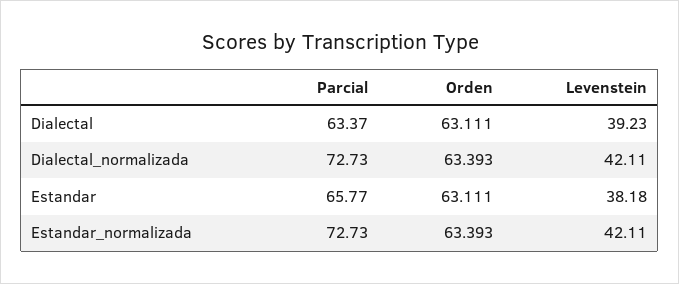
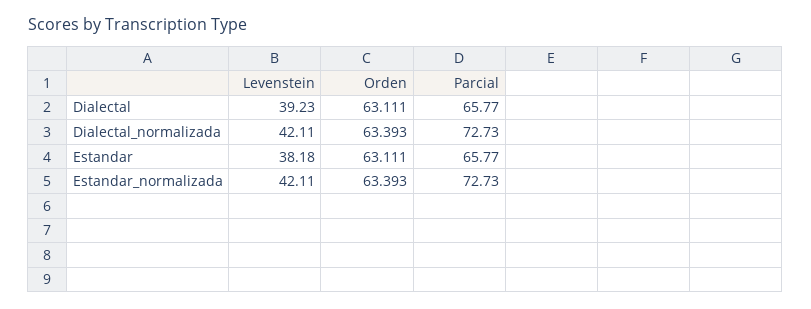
  {
    "Parcial": {
-     "Dialectal": 63.37,
+     "Dialectal": 65.77,
      "Dialectal_normalizada": 72.73,
      "Estandar": 65.77,
      "Estandar_normalizada": 72.73
    },
    "Orden": {
      "Dialectal": 63.111,
      "Dialectal_normalizada": 63.393,
      "Estandar": 63.111,
      "Estandar_normalizada": 63.393
    },
    "Levenstein": {
      "Dialectal": 39.23,
      "Dialectal_normalizada": 42.11,
      "Estandar": 38.18,
      "Estandar_normalizada": 42.11
    }
  }

